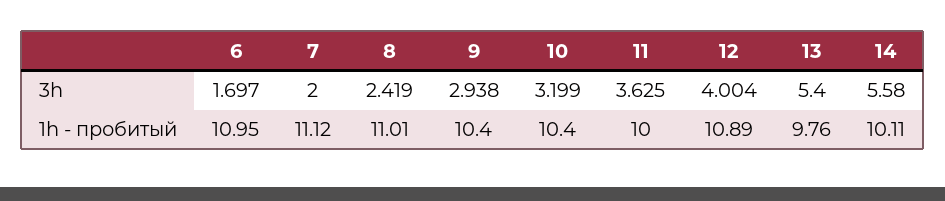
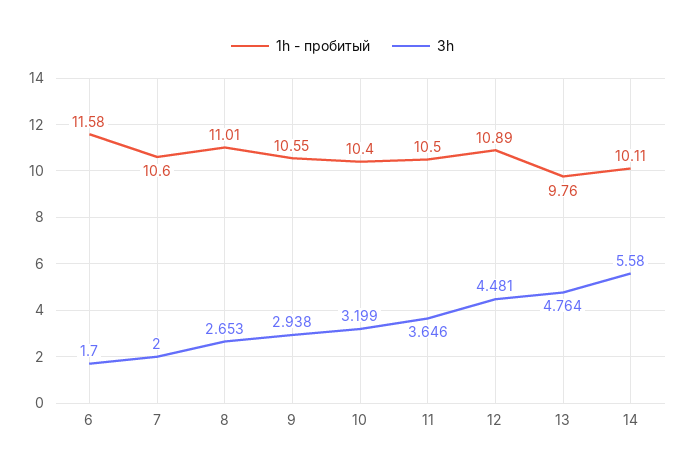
  {
    "3h": {
-     "6": 1.697,
+     "6": 1.7,
      "7": 2,
-     "8": 2.419,
+     "8": 2.653,
      "9": 2.938,
      "10": 3.199,
-     "11": 3.625,
+     "11": 3.646,
-     "12": 4.004,
+     "12": 4.481,
-     "13": 5.4,
+     "13": 4.764,
      "14": 5.58
    },
    "1h - пробитый": {
-     "6": 10.95,
+     "6": 11.58,
-     "7": 11.12,
+     "7": 10.6,
      "8": 11.01,
-     "9": 10.4,
+     "9": 10.55,
      "10": 10.4,
-     "11": 10,
+     "11": 10.5,
      "12": 10.89,
      "13": 9.76,
      "14": 10.11
    }
  }

